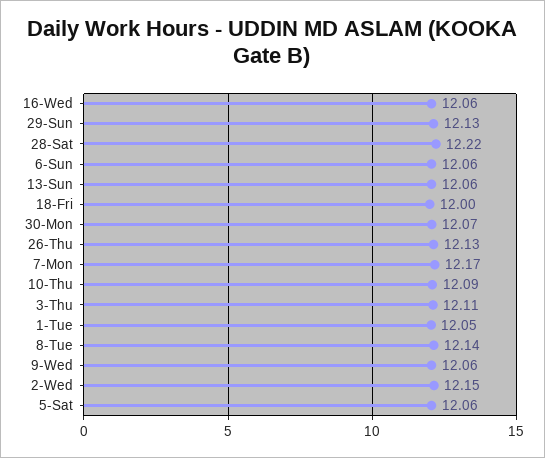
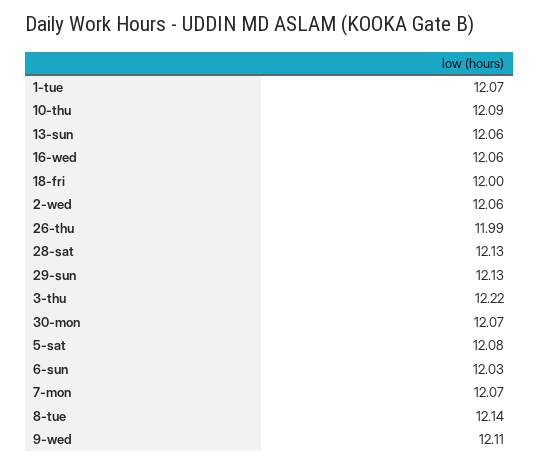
  {
    "16-Wed": 12.06,
    "29-Sun": 12.13,
-   "28-Sat": 12.22,
+   "28-Sat": 12.13,
-   "6-Sun": 12.06,
+   "6-Sun": 12.03,
    "13-Sun": 12.06,
    "18-Fri": 12,
    "30-Mon": 12.07,
-   "26-Thu": 12.13,
+   "26-Thu": 11.99,
-   "7-Mon": 12.17,
+   "7-Mon": 12.07,
    "10-Thu": 12.09,
-   "3-Thu": 12.11,
+   "3-Thu": 12.22,
-   "1-Tue": 12.05,
+   "1-Tue": 12.07,
    "8-Tue": 12.14,
-   "9-Wed": 12.06,
+   "9-Wed": 12.11,
-   "2-Wed": 12.15,
+   "2-Wed": 12.06,
-   "5-Sat": 12.06
+   "5-Sat": 12.08
  }

